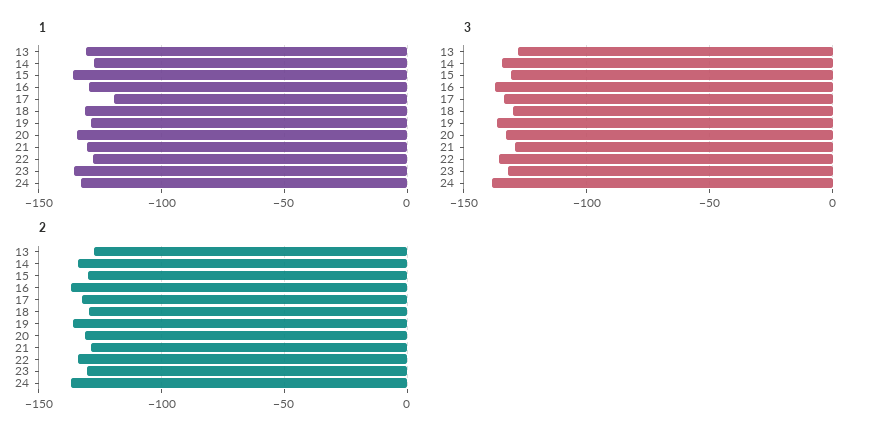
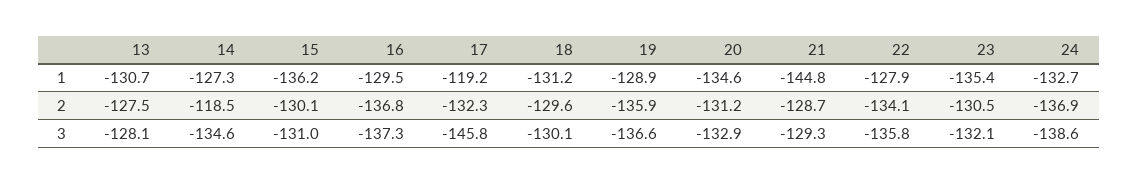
  {
    "1": {
      "13": -130.7,
      "14": -127.3,
      "15": -136.2,
      "16": -129.5,
      "17": -119.2,
      "18": -131.2,
      "19": -128.9,
      "20": -134.6,
-     "21": -130,
+     "21": -144.8,
      "22": -127.9,
      "23": -135.4,
      "24": -132.7
    },
    "3": {
      "13": -128.1,
      "14": -134.6,
      "15": -131,
      "16": -137.3,
-     "17": -135,
+     "17": -145.8,
      "18": -130.1,
      "19": -136.6,
      "20": -132.9,
      "21": -129.3,
      "22": -135.8,
      "23": -132.1,
      "24": -138.6
    },
    "2": {
      "13": -127.5,
-     "14": -135,
+     "14": -118.5,
      "15": -130.1,
      "16": -136.8,
      "17": -132.3,
      "18": -129.6,
      "19": -135.9,
      "20": -131.2,
      "21": -128.7,
      "22": -134.1,
      "23": -130.5,
      "24": -136.9
    }
  }

